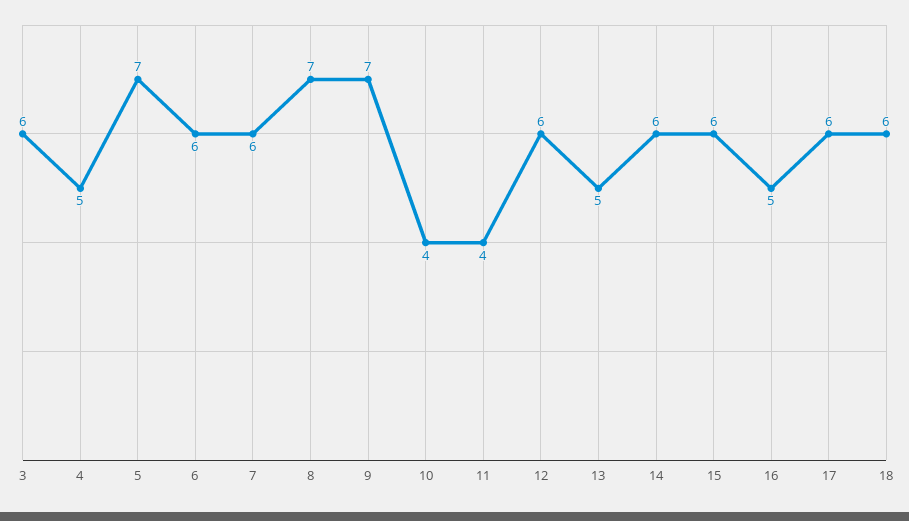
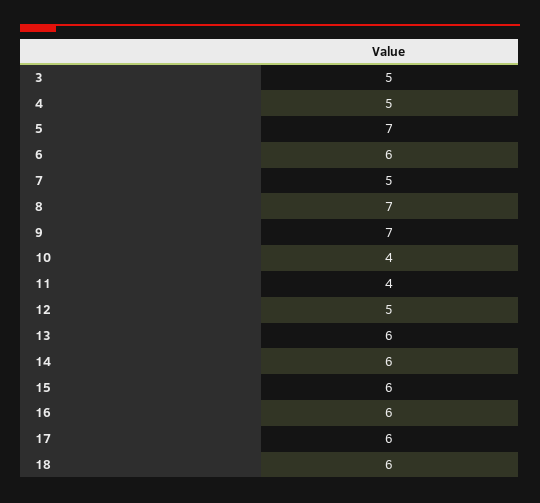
  {
-   "3": 6,
+   "3": 5,
    "4": 5,
    "5": 7,
    "6": 6,
-   "7": 6,
+   "7": 5,
    "8": 7,
    "9": 7,
    "10": 4,
    "11": 4,
-   "12": 6,
+   "12": 5,
-   "13": 5,
+   "13": 6,
    "14": 6,
    "15": 6,
-   "16": 5,
+   "16": 6,
    "17": 6,
    "18": 6
  }

